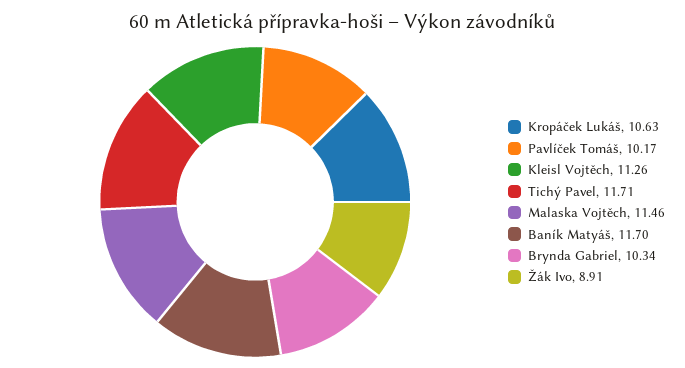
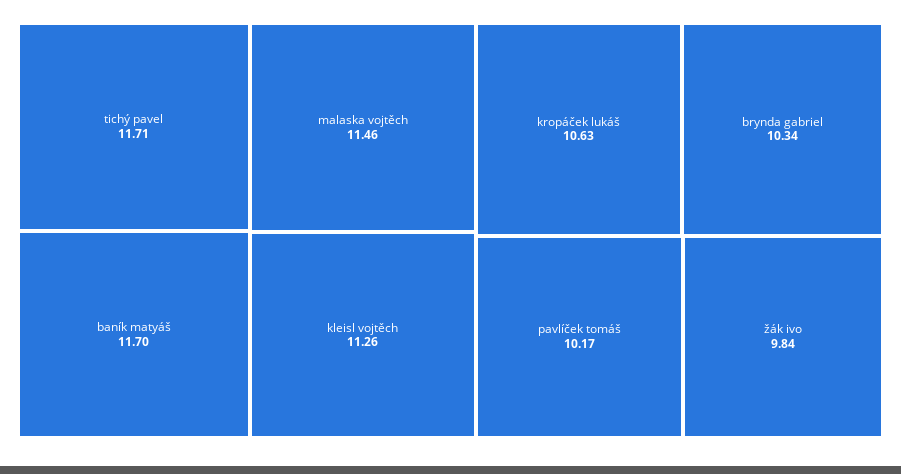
  {
    "Kropáček Lukáš": 10.63,
    "Pavlíček Tomáš": 10.17,
    "Kleisl Vojtěch": 11.26,
    "Tichý Pavel": 11.71,
    "Malaska Vojtěch": 11.46,
    "Baník Matyáš": 11.7,
    "Brynda Gabriel": 10.34,
-   "Žák Ivo": 8.91
+   "Žák Ivo": 9.84
  }

